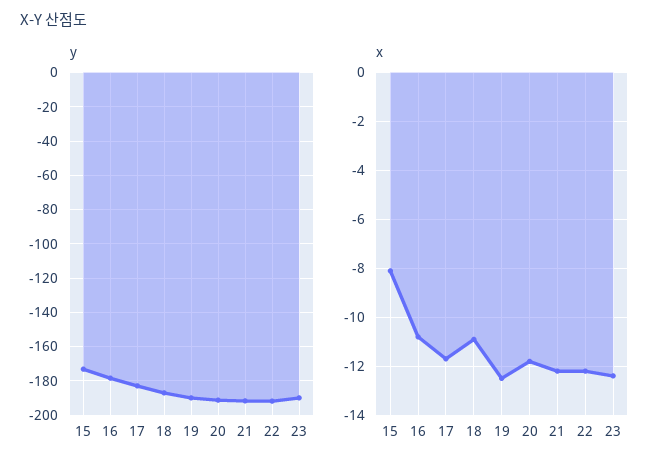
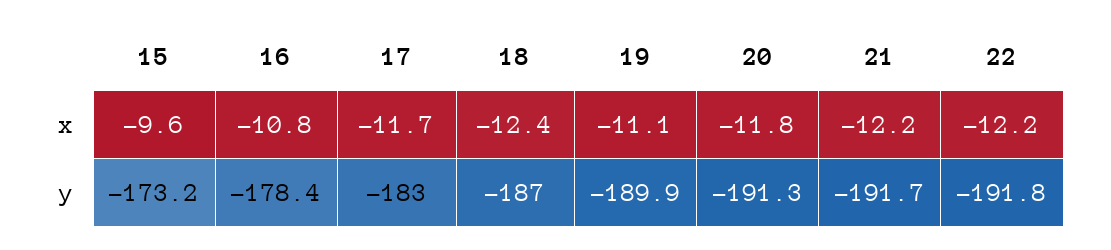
  {
    "y": {
      "15": -173.2,
      "16": -178.4,
      "17": -183,
      "18": -187,
      "19": -189.9,
      "20": -191.3,
      "21": -191.7,
-     "22": -191.8,
+     "22": -191.8
-     "23": -190
    },
    "x": {
-     "15": -8,
+     "15": -9.6,
      "16": -10.8,
      "17": -11.7,
-     "18": -11,
+     "18": -12.4,
-     "19": -12.5,
+     "19": -11.1,
      "20": -11.8,
      "21": -12.2,
-     "22": -12.2,
+     "22": -12.2
-     "23": -12.5
    }
  }

